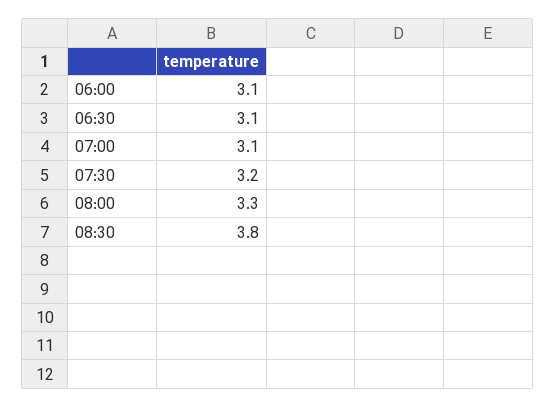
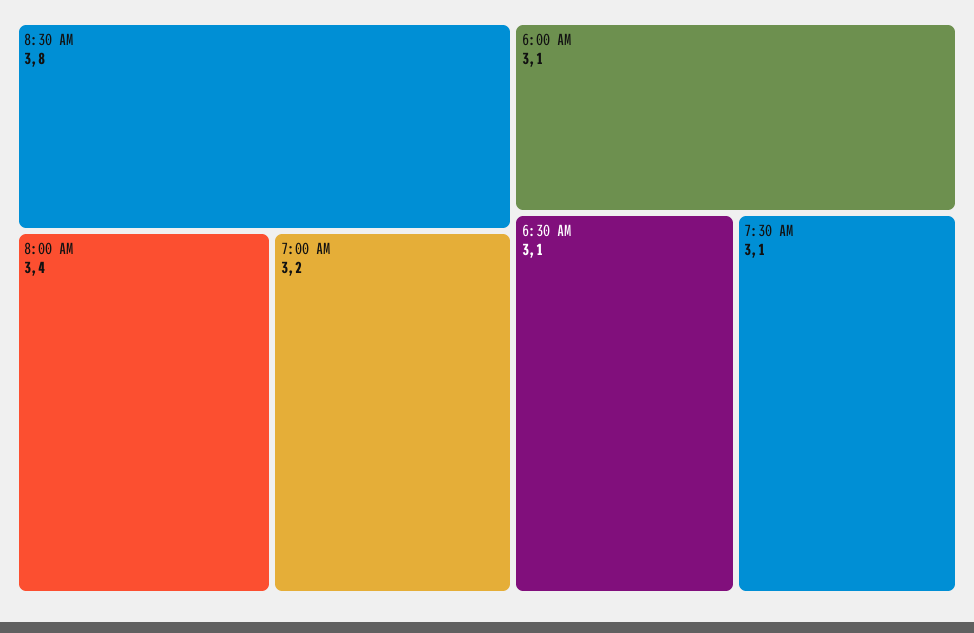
  {
    "06:00": 3.1,
    "06:30": 3.1,
-   "07:00": 3.1,
+   "07:00": 3.2,
-   "07:30": 3.2,
+   "07:30": 3.1,
-   "08:00": 3.3,
+   "08:00": 3.4,
    "08:30": 3.8
  }

